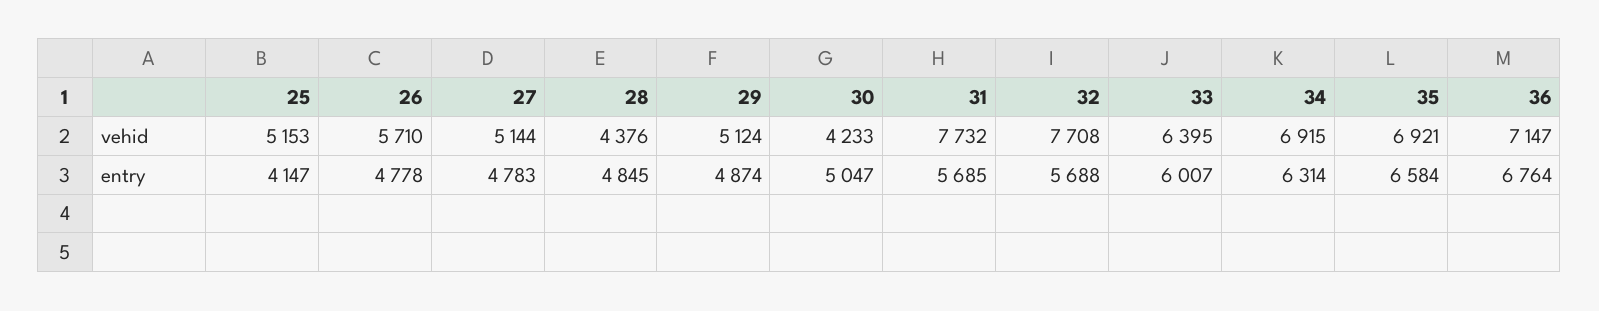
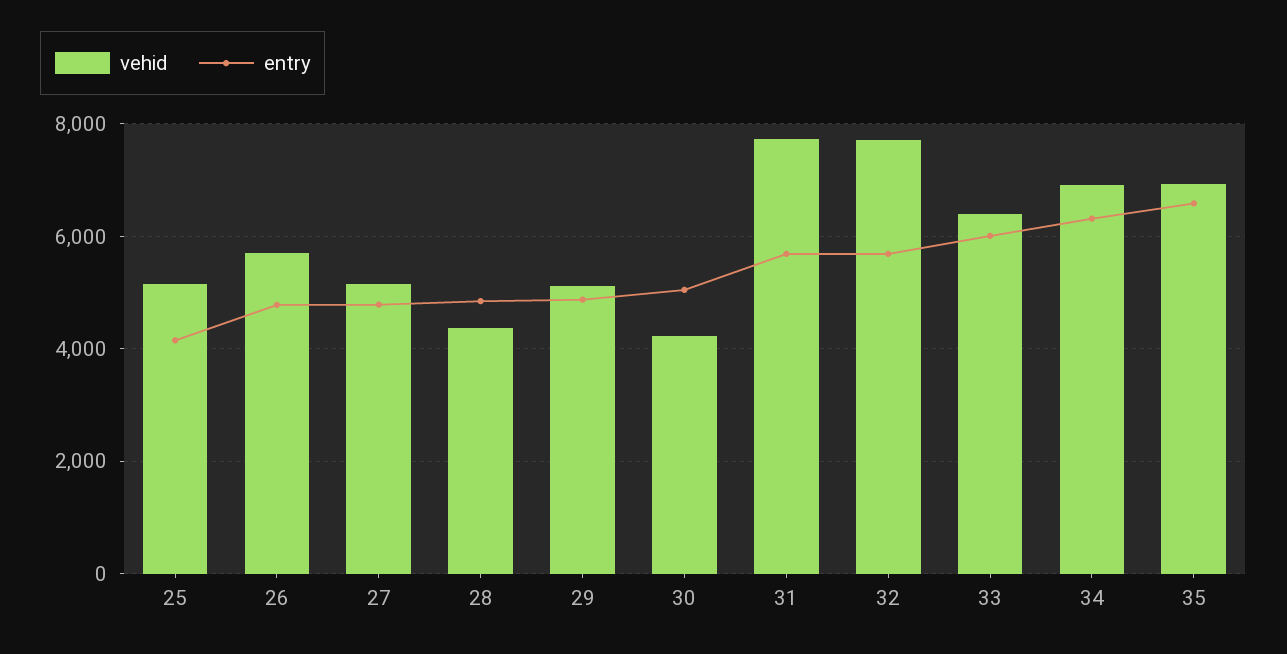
  {
    "vehid": {
      "25": 5153,
      "26": 5710,
      "27": 5144,
      "28": 4376,
      "29": 5124,
      "30": 4233,
      "31": 7732,
      "32": 7708,
      "33": 6395,
      "34": 6915,
-     "35": 6921,
+     "35": 6921
-     "36": 7147
    },
    "entry": {
      "25": 4147,
      "26": 4778,
      "27": 4783,
      "28": 4845,
      "29": 4874,
      "30": 5047,
      "31": 5685,
      "32": 5688,
      "33": 6007,
      "34": 6314,
-     "35": 6584,
+     "35": 6584
-     "36": 6764
    }
  }

